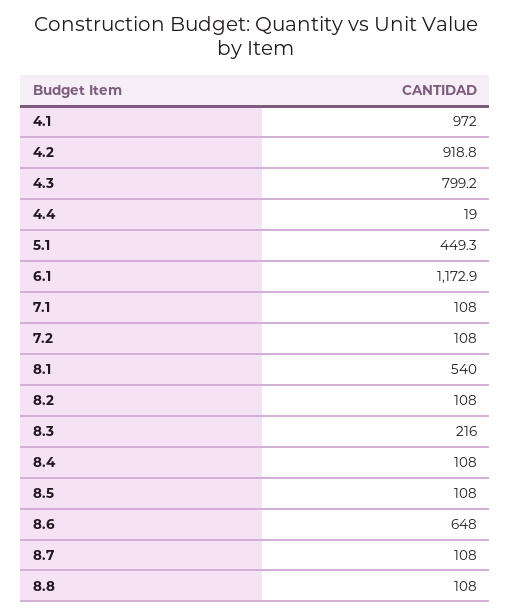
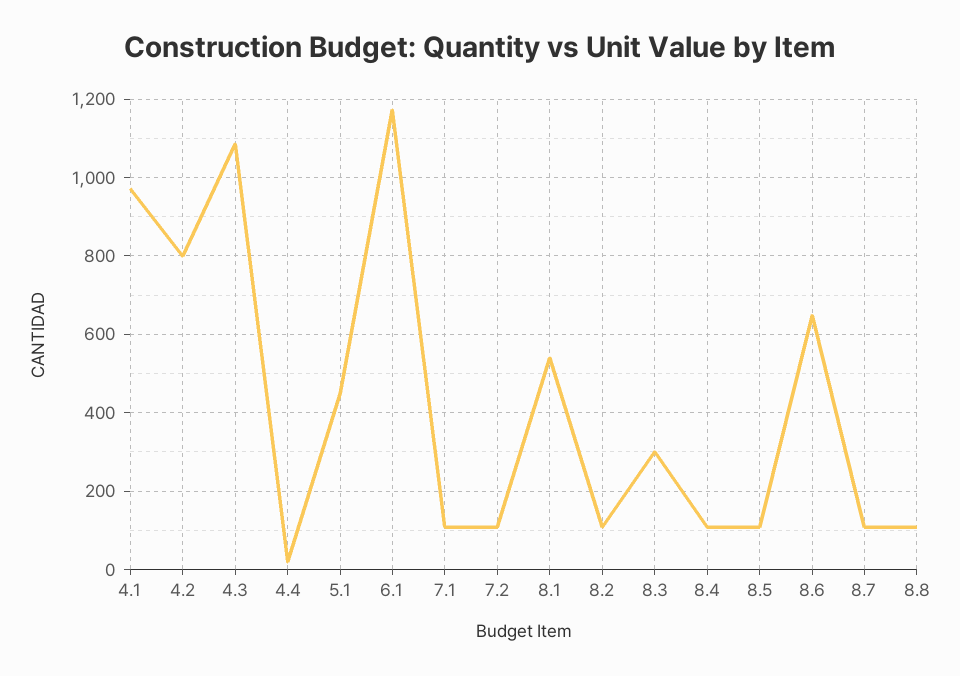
  {
    "4.1": 972,
-   "4.2": 918.8,
+   "4.2": 800,
-   "4.3": 799.2,
+   "4.3": 1080,
    "4.4": 19,
    "5.1": 449.3,
    "6.1": 1172.9,
    "7.1": 108,
    "7.2": 108,
    "8.1": 540,
    "8.2": 108,
-   "8.3": 216,
+   "8.3": 300,
    "8.4": 108,
    "8.5": 108,
    "8.6": 648,
    "8.7": 108,
    "8.8": 108
  }

